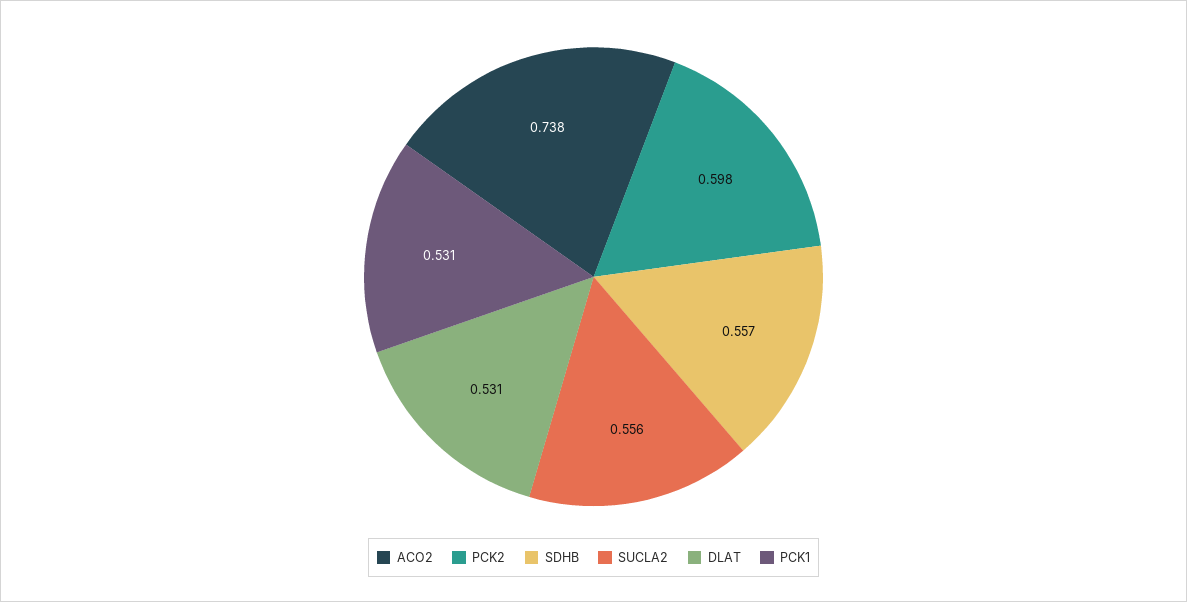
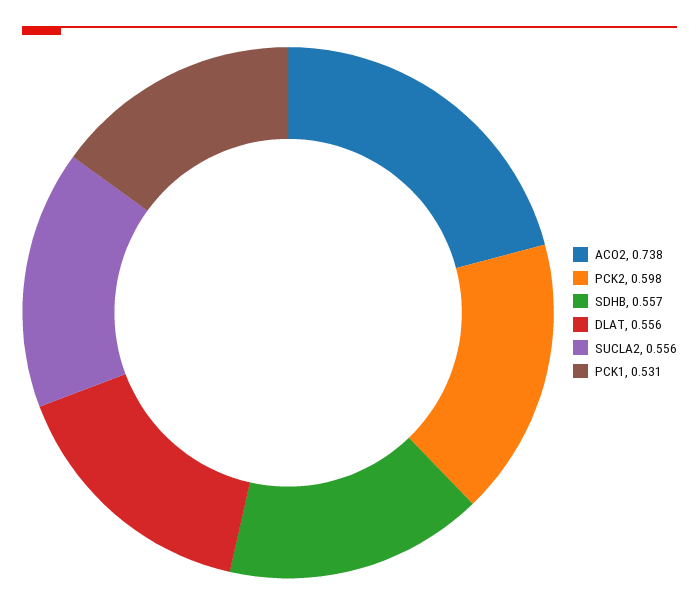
  {
    "ACO2": 0.738,
    "PCK2": 0.598,
    "SDHB": 0.557,
    "SUCLA2": 0.556,
-   "DLAT": 0.531,
+   "DLAT": 0.556,
    "PCK1": 0.531
  }

